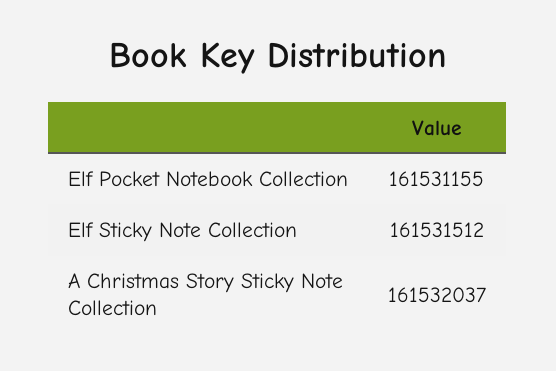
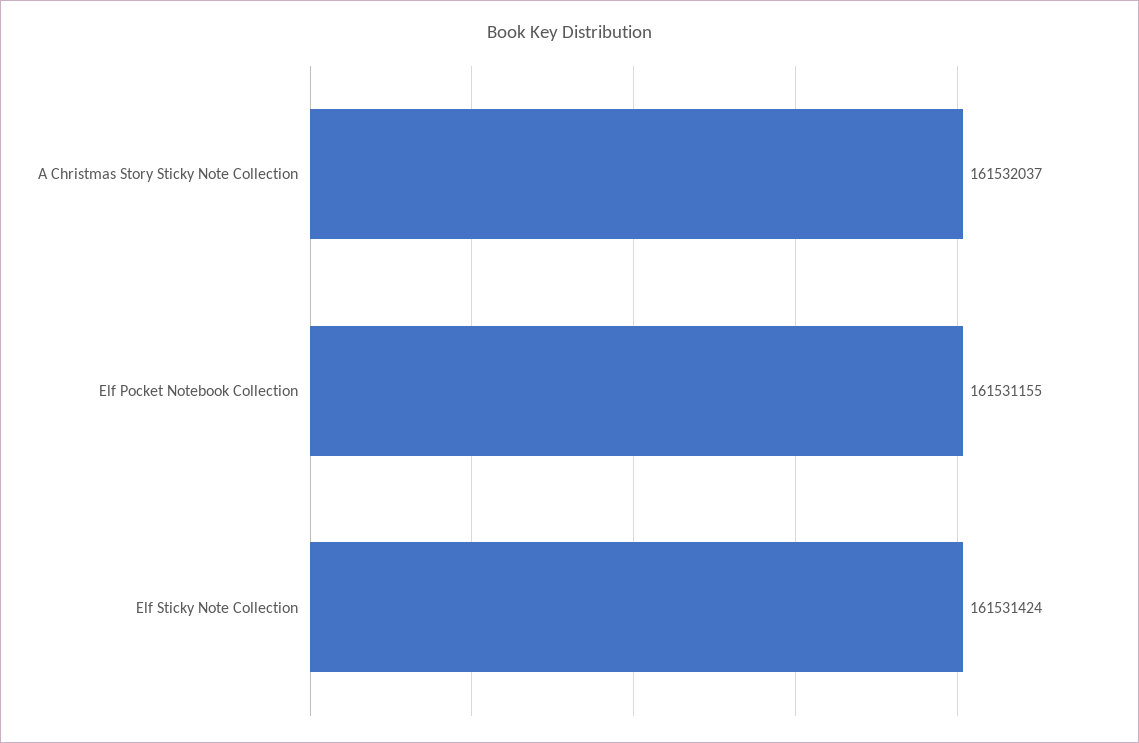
  {
    "Elf Pocket Notebook Collection": 161531155,
-   "Elf Sticky Note Collection": 161531512,
+   "Elf Sticky Note Collection": 161531424,
    "A Christmas Story Sticky Note Collection": 161532037
  }

